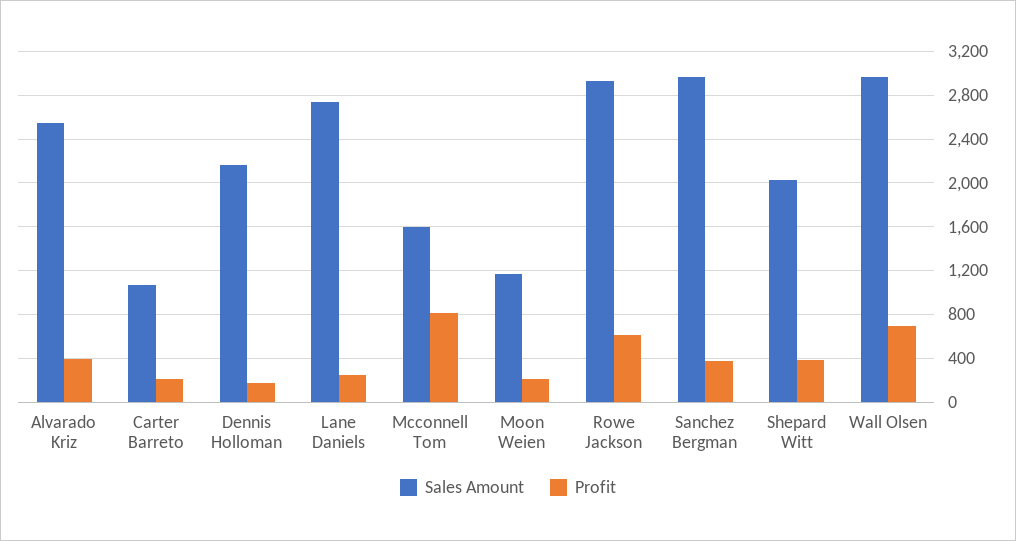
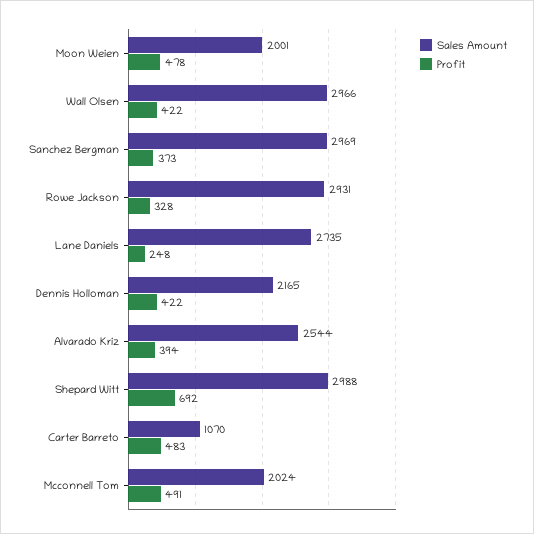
  {
    "Sales Amount": {
      "Alvarado Kriz": 2544,
      "Carter Barreto": 1070,
      "Dennis Holloman": 2165,
      "Lane Daniels": 2735,
-     "Mcconnell Tom": 1600,
+     "Mcconnell Tom": 2024,
-     "Moon Weien": 1200,
+     "Moon Weien": 2001,
      "Rowe Jackson": 2931,
      "Sanchez Bergman": 2969,
-     "Shepard Witt": 2000,
+     "Shepard Witt": 2988,
      "Wall Olsen": 2966
    },
    "Profit": {
      "Alvarado Kriz": 394,
-     "Carter Barreto": 200,
+     "Carter Barreto": 483,
-     "Dennis Holloman": 200,
+     "Dennis Holloman": 422,
      "Lane Daniels": 248,
-     "Mcconnell Tom": 800,
+     "Mcconnell Tom": 491,
-     "Moon Weien": 200,
+     "Moon Weien": 478,
-     "Rowe Jackson": 600,
+     "Rowe Jackson": 328,
      "Sanchez Bergman": 373,
-     "Shepard Witt": 400,
+     "Shepard Witt": 692,
-     "Wall Olsen": 700
+     "Wall Olsen": 422
    }
  }

